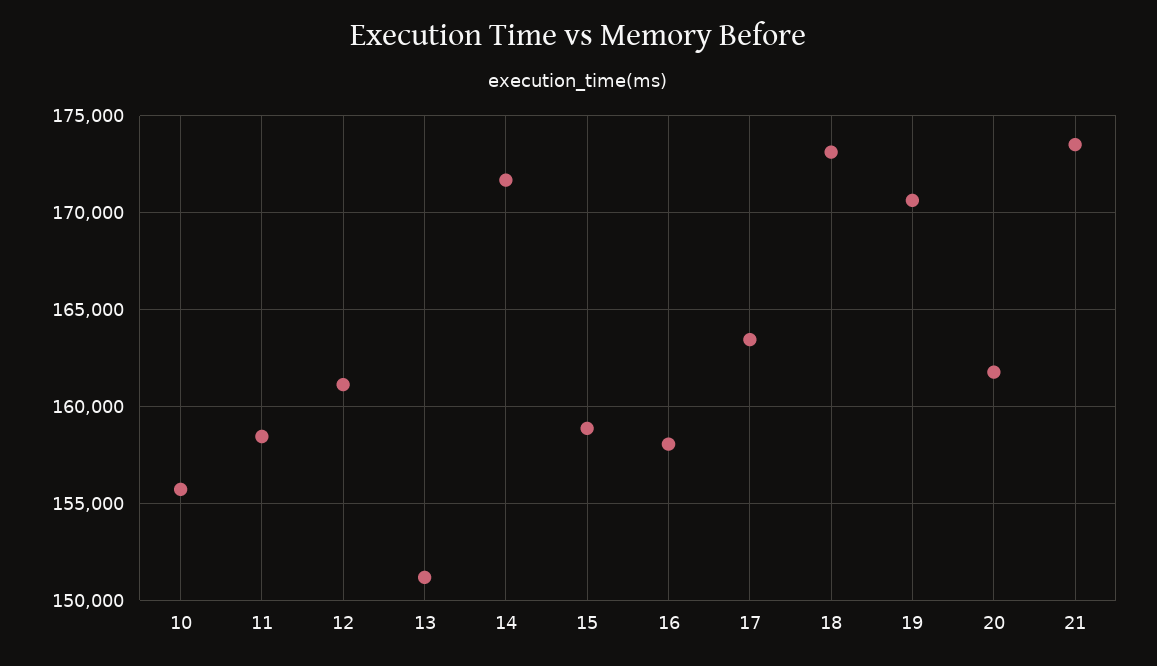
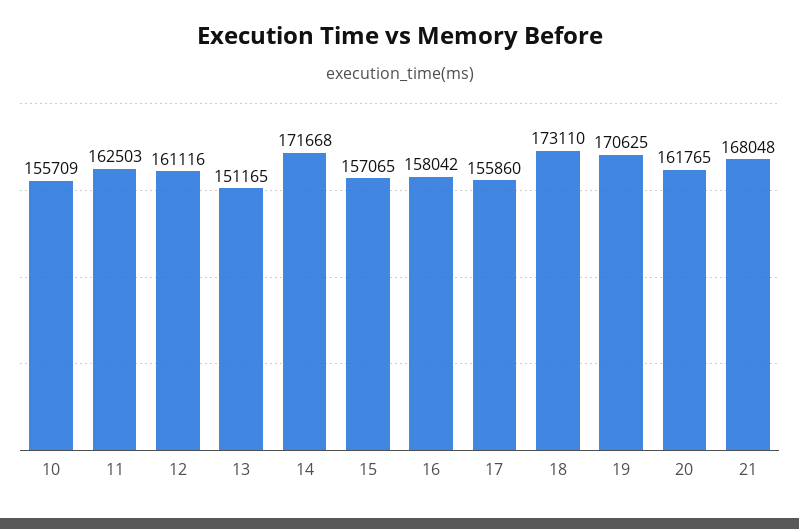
  {
    "10": 155709,
-   "11": 158500,
+   "11": 162503,
    "12": 161116,
    "13": 151165,
    "14": 171668,
-   "15": 159000,
+   "15": 157065,
    "16": 158042,
-   "17": 163500,
+   "17": 155860,
    "18": 173110,
    "19": 170625,
    "20": 161765,
-   "21": 173500
+   "21": 168048
  }

